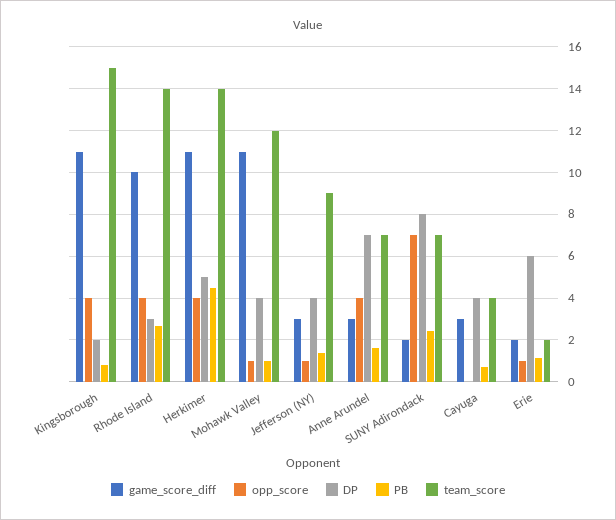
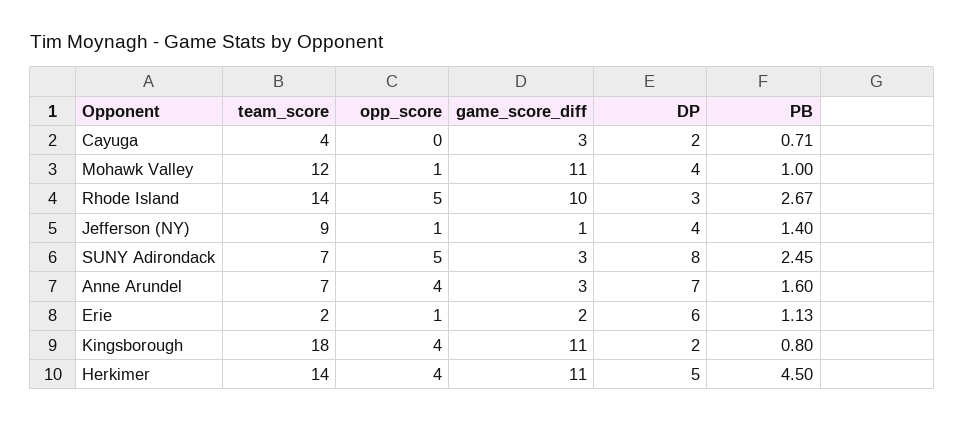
  {
    "game_score_diff": {
      "Kingsborough": 11,
      "Rhode Island": 10,
      "Herkimer": 11,
      "Mohawk Valley": 11,
-     "Jefferson (NY)": 3,
+     "Jefferson (NY)": 1,
      "Anne Arundel": 3,
-     "SUNY Adirondack": 2,
+     "SUNY Adirondack": 3,
      "Cayuga": 3,
      "Erie": 2
    },
    "opp_score": {
      "Kingsborough": 4,
-     "Rhode Island": 4,
+     "Rhode Island": 5,
      "Herkimer": 4,
      "Mohawk Valley": 1,
      "Jefferson (NY)": 1,
      "Anne Arundel": 4,
-     "SUNY Adirondack": 7,
+     "SUNY Adirondack": 5,
      "Cayuga": 0,
      "Erie": 1
    },
    "DP": {
      "Kingsborough": 2,
      "Rhode Island": 3,
      "Herkimer": 5,
      "Mohawk Valley": 4,
      "Jefferson (NY)": 4,
      "Anne Arundel": 7,
      "SUNY Adirondack": 8,
-     "Cayuga": 4,
+     "Cayuga": 2,
      "Erie": 6
    },
    "PB": {
      "Kingsborough": 0.8,
      "Rhode Island": 2.67,
      "Herkimer": 4.5,
      "Mohawk Valley": 1,
      "Jefferson (NY)": 1.4,
      "Anne Arundel": 1.6,
      "SUNY Adirondack": 2.45,
      "Cayuga": 0.71,
      "Erie": 1.13
    },
    "team_score": {
-     "Kingsborough": 15,
+     "Kingsborough": 18,
      "Rhode Island": 14,
      "Herkimer": 14,
      "Mohawk Valley": 12,
      "Jefferson (NY)": 9,
      "Anne Arundel": 7,
      "SUNY Adirondack": 7,
      "Cayuga": 4,
      "Erie": 2
    }
  }

